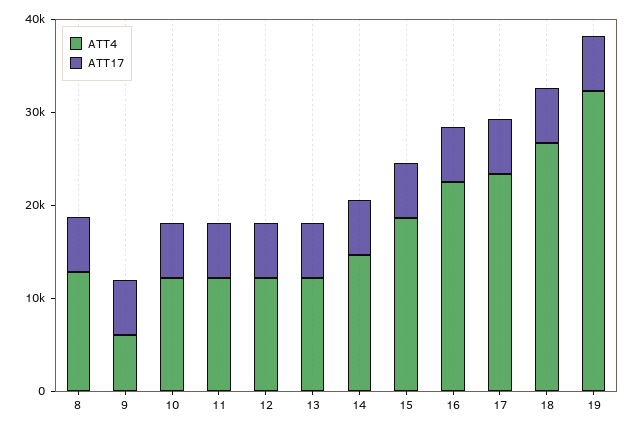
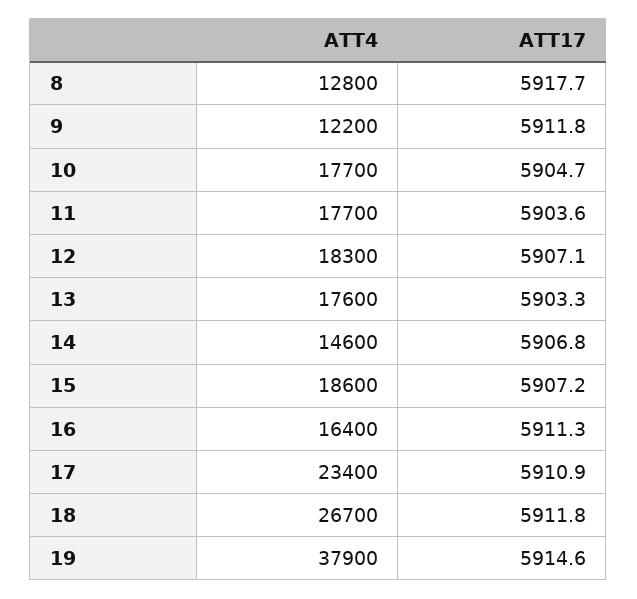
  {
    "ATT4": {
      "8": 12800,
-     "9": 6000,
+     "9": 12200,
-     "10": 12000,
+     "10": 17700,
-     "11": 12000,
+     "11": 17700,
-     "12": 12000,
+     "12": 18300,
-     "13": 12000,
+     "13": 17600,
      "14": 14600,
      "15": 18600,
-     "16": 22000,
+     "16": 16400,
      "17": 23400,
      "18": 26700,
-     "19": 32000
+     "19": 37900
    },
    "ATT17": {
      "8": 5917.7,
      "9": 5911.8,
      "10": 5904.7,
      "11": 5903.6,
      "12": 5907.1,
      "13": 5903.3,
      "14": 5906.8,
      "15": 5907.2,
      "16": 5911.3,
      "17": 5910.9,
      "18": 5911.8,
      "19": 5914.6
    }
  }

